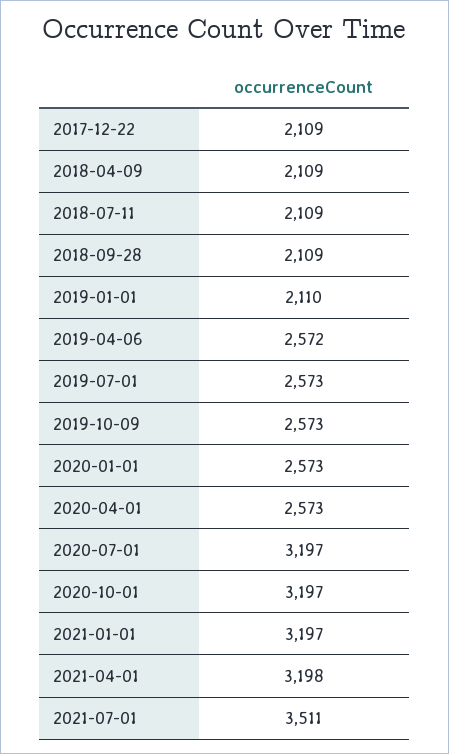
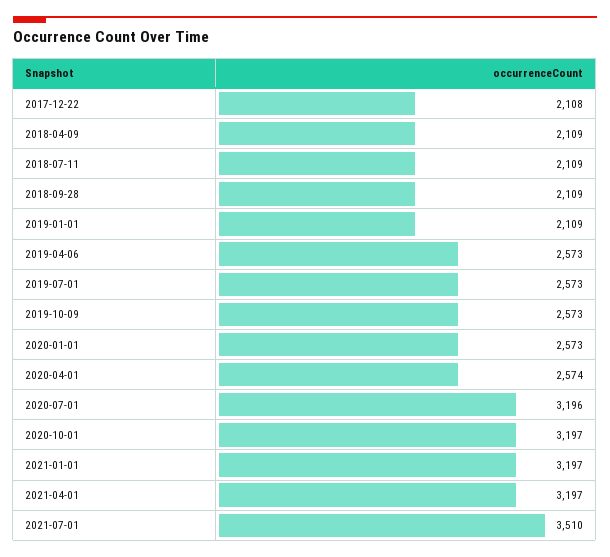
  {
-   "2017-12-22": 2109,
+   "2017-12-22": 2108,
    "2018-04-09": 2109,
    "2018-07-11": 2109,
    "2018-09-28": 2109,
-   "2019-01-01": 2110,
+   "2019-01-01": 2109,
-   "2019-04-06": 2572,
+   "2019-04-06": 2573,
    "2019-07-01": 2573,
    "2019-10-09": 2573,
    "2020-01-01": 2573,
-   "2020-04-01": 2573,
+   "2020-04-01": 2574,
-   "2020-07-01": 3197,
+   "2020-07-01": 3196,
    "2020-10-01": 3197,
    "2021-01-01": 3197,
-   "2021-04-01": 3198,
+   "2021-04-01": 3197,
-   "2021-07-01": 3511
+   "2021-07-01": 3510
  }

